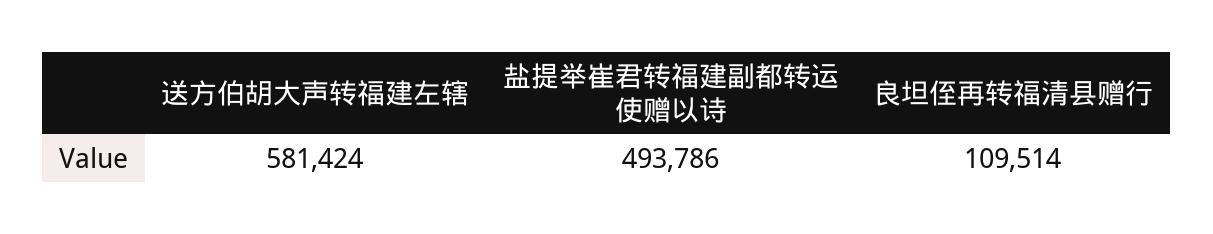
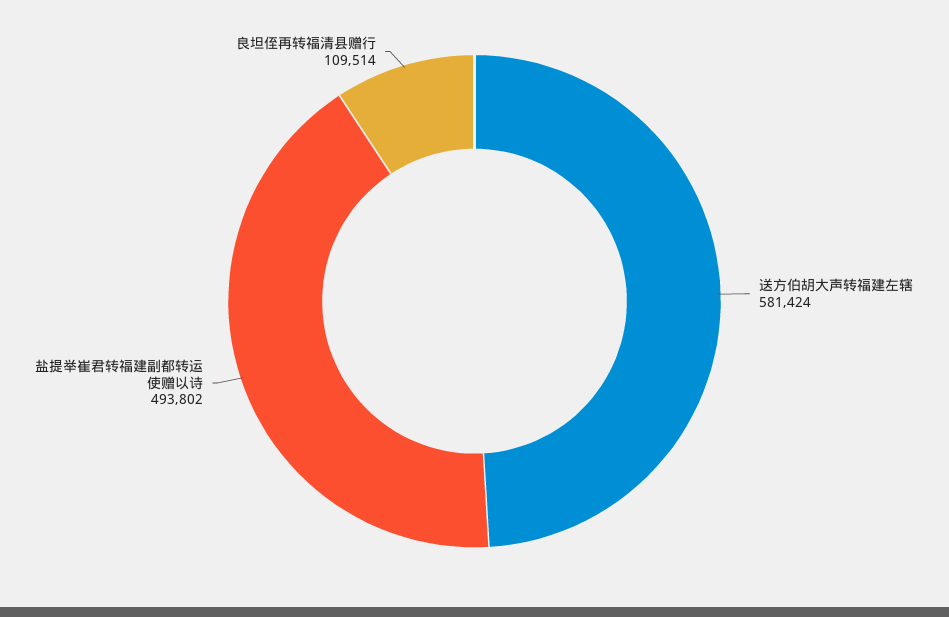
  {
    "送方伯胡大声转福建左辖": 581424,
-   "盐提举崔君转福建副都转运使赠以诗": 493786,
+   "盐提举崔君转福建副都转运使赠以诗": 493802,
    "良坦侄再转福清县赠行": 109514
  }

